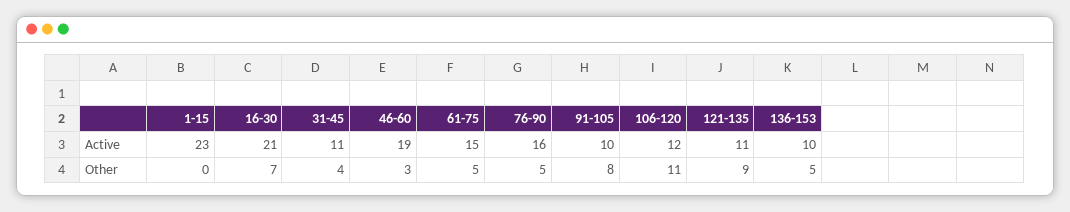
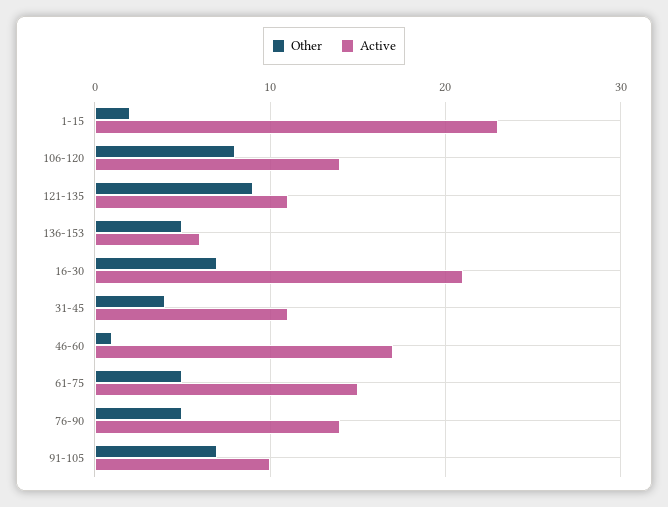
  {
    "Active": {
      "1-15": 23,
      "16-30": 21,
      "31-45": 11,
-     "46-60": 19,
+     "46-60": 17,
      "61-75": 15,
-     "76-90": 16,
+     "76-90": 14,
      "91-105": 10,
-     "106-120": 12,
+     "106-120": 14,
      "121-135": 11,
-     "136-153": 10
+     "136-153": 6
    },
    "Other": {
-     "1-15": 0,
+     "1-15": 2,
      "16-30": 7,
      "31-45": 4,
-     "46-60": 3,
+     "46-60": 1,
      "61-75": 5,
      "76-90": 5,
-     "91-105": 8,
+     "91-105": 7,
-     "106-120": 11,
+     "106-120": 8,
      "121-135": 9,
      "136-153": 5
    }
  }

